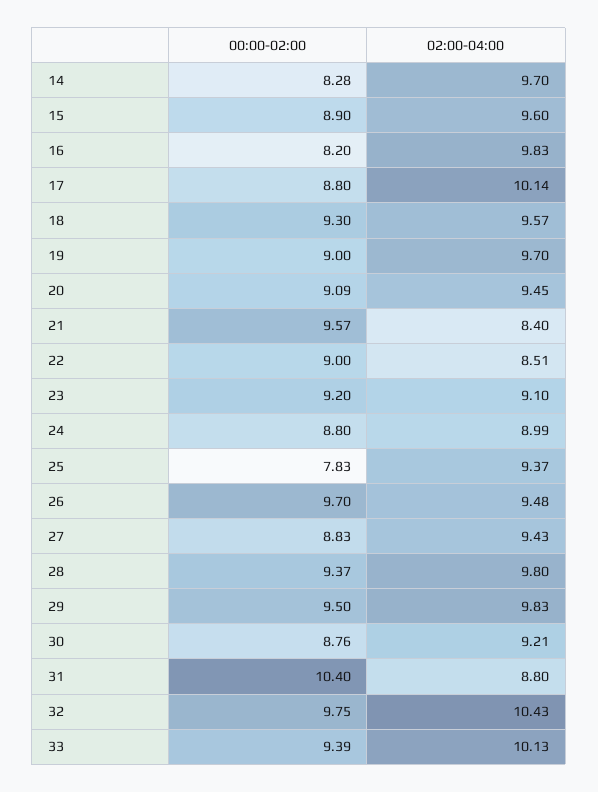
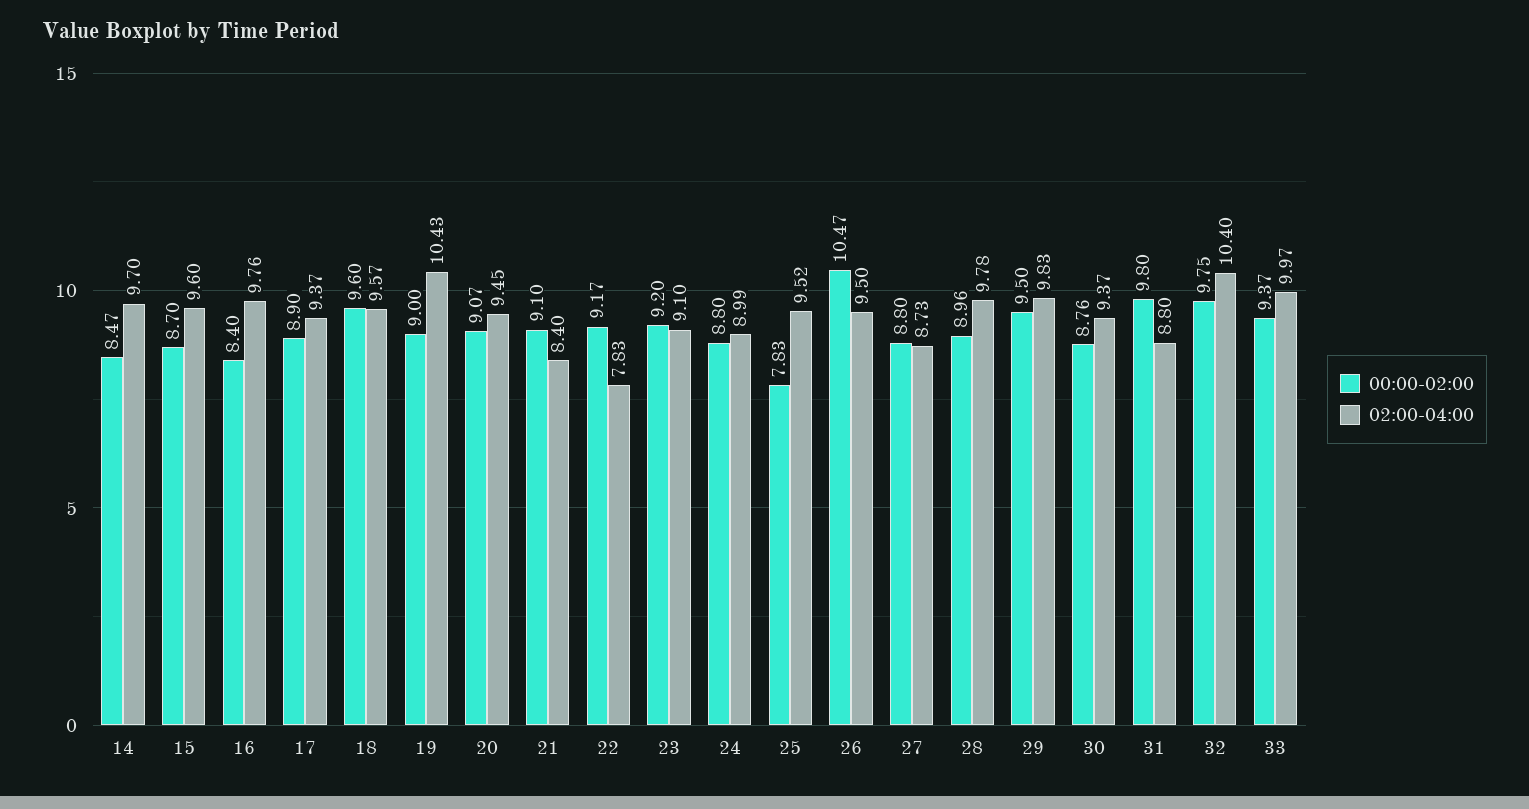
  {
    "00:00-02:00": {
-     "14": 8.28,
+     "14": 8.47,
-     "15": 8.9,
+     "15": 8.7,
-     "16": 8.2,
+     "16": 8.4,
-     "17": 8.8,
+     "17": 8.9,
-     "18": 9.3,
+     "18": 9.6,
      "19": 9,
-     "20": 9.09,
+     "20": 9.07,
-     "21": 9.57,
+     "21": 9.1,
-     "22": 9,
+     "22": 9.17,
      "23": 9.2,
      "24": 8.8,
      "25": 7.83,
-     "26": 9.7,
+     "26": 10.47,
-     "27": 8.83,
+     "27": 8.8,
-     "28": 9.37,
+     "28": 8.96,
      "29": 9.5,
      "30": 8.76,
-     "31": 10.4,
+     "31": 9.8,
      "32": 9.75,
-     "33": 9.39
+     "33": 9.37
    },
    "02:00-04:00": {
      "14": 9.7,
      "15": 9.6,
-     "16": 9.83,
+     "16": 9.76,
-     "17": 10.14,
+     "17": 9.37,
      "18": 9.57,
-     "19": 9.7,
+     "19": 10.43,
      "20": 9.45,
      "21": 8.4,
-     "22": 8.51,
+     "22": 7.83,
      "23": 9.1,
      "24": 8.99,
-     "25": 9.37,
+     "25": 9.52,
-     "26": 9.48,
+     "26": 9.5,
-     "27": 9.43,
+     "27": 8.73,
-     "28": 9.8,
+     "28": 9.78,
      "29": 9.83,
-     "30": 9.21,
+     "30": 9.37,
      "31": 8.8,
-     "32": 10.43,
+     "32": 10.4,
-     "33": 10.13
+     "33": 9.97
    }
  }

